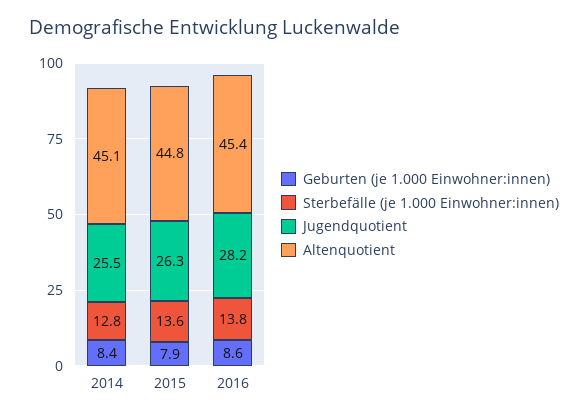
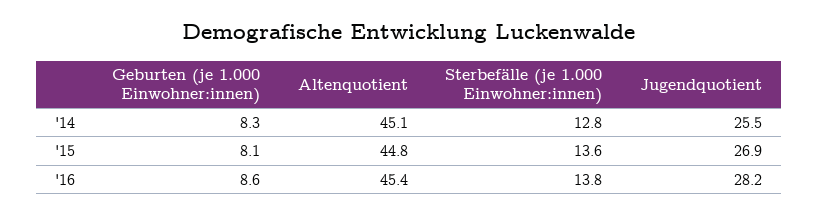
  {
    "Geburten (je 1.000 Einwohner:innen)": {
-     "2014": 8.4,
+     "2014": 8.3,
-     "2015": 7.9,
+     "2015": 8.1,
      "2016": 8.6
    },
    "Sterbefälle (je 1.000 Einwohner:innen)": {
      "2014": 12.8,
      "2015": 13.6,
      "2016": 13.8
    },
    "Jugendquotient": {
      "2014": 25.5,
-     "2015": 26.3,
+     "2015": 26.9,
      "2016": 28.2
    },
    "Altenquotient": {
      "2014": 45.1,
      "2015": 44.8,
      "2016": 45.4
    }
  }

